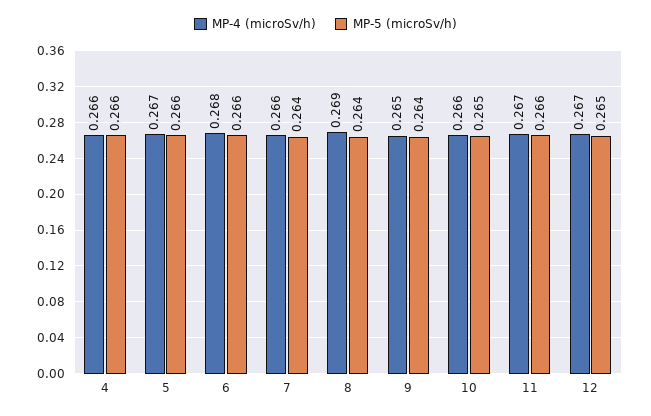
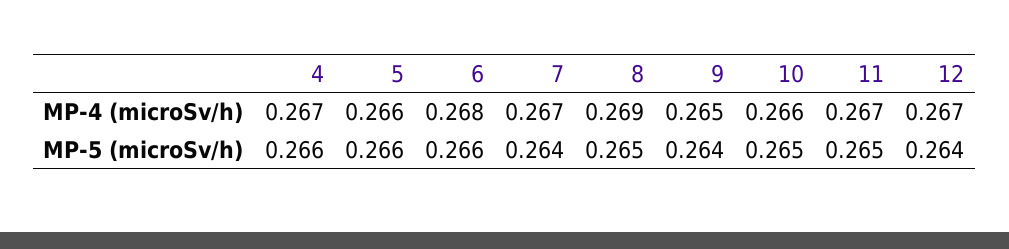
  {
    "MP-4 (microSv/h)": {
-     "4": 0.266,
+     "4": 0.267,
-     "5": 0.267,
+     "5": 0.266,
      "6": 0.268,
-     "7": 0.266,
+     "7": 0.267,
      "8": 0.269,
      "9": 0.265,
      "10": 0.266,
      "11": 0.267,
      "12": 0.267
    },
    "MP-5 (microSv/h)": {
      "4": 0.266,
      "5": 0.266,
      "6": 0.266,
      "7": 0.264,
-     "8": 0.264,
+     "8": 0.265,
      "9": 0.264,
      "10": 0.265,
-     "11": 0.266,
+     "11": 0.265,
-     "12": 0.265
+     "12": 0.264
    }
  }

